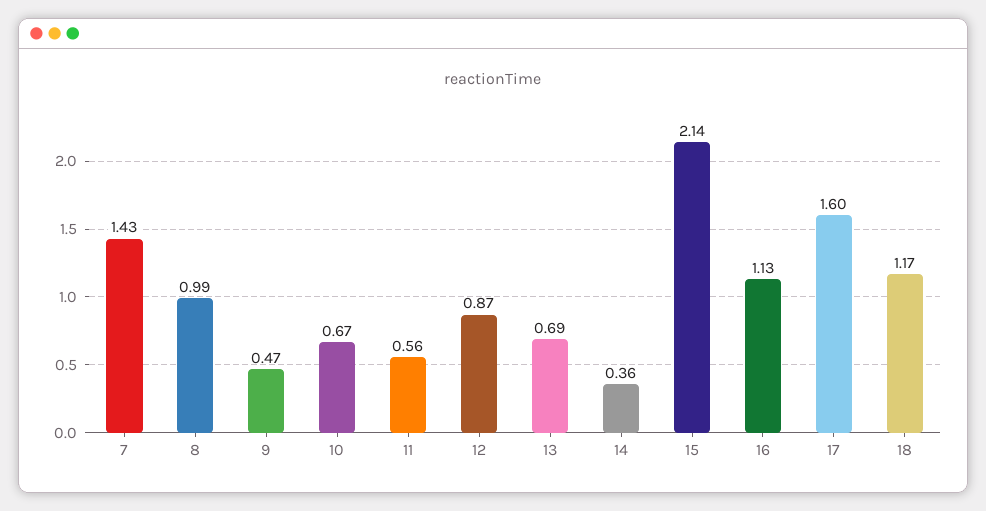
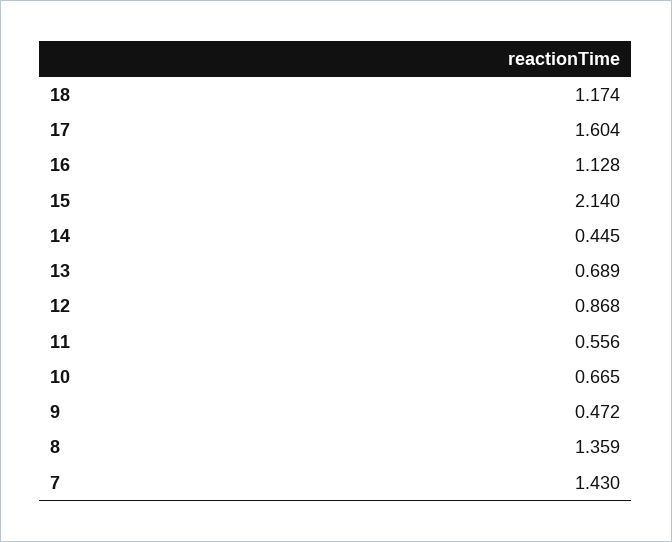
  {
    "7": 1.43,
-   "8": 0.99,
+   "8": 1.359,
    "9": 0.472,
    "10": 0.665,
    "11": 0.556,
    "12": 0.868,
    "13": 0.689,
-   "14": 0.36,
+   "14": 0.445,
    "15": 2.14,
    "16": 1.128,
    "17": 1.604,
    "18": 1.174
  }

